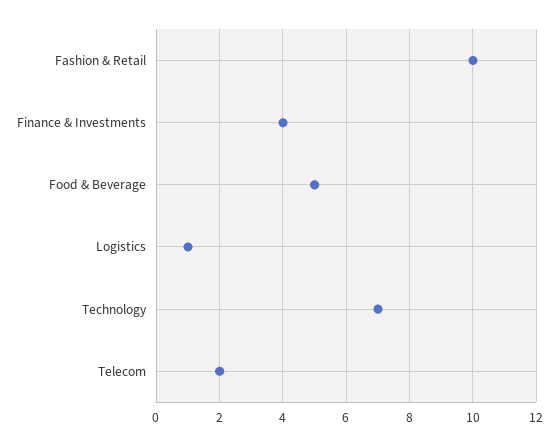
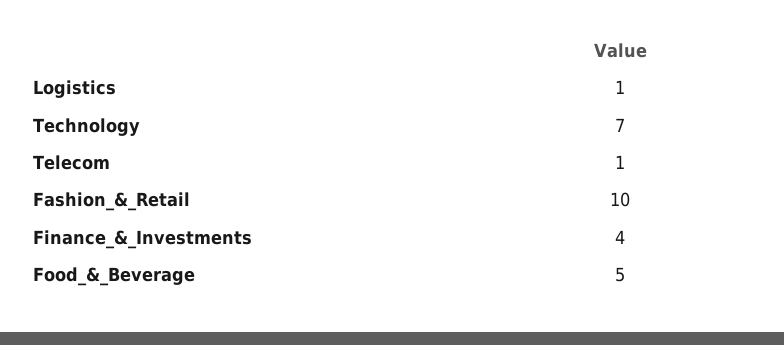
  {
    "Fashion & Retail": 10,
    "Finance & Investments": 4,
    "Food & Beverage": 5,
    "Logistics": 1,
    "Technology": 7,
-   "Telecom": 2
+   "Telecom": 1
  }

